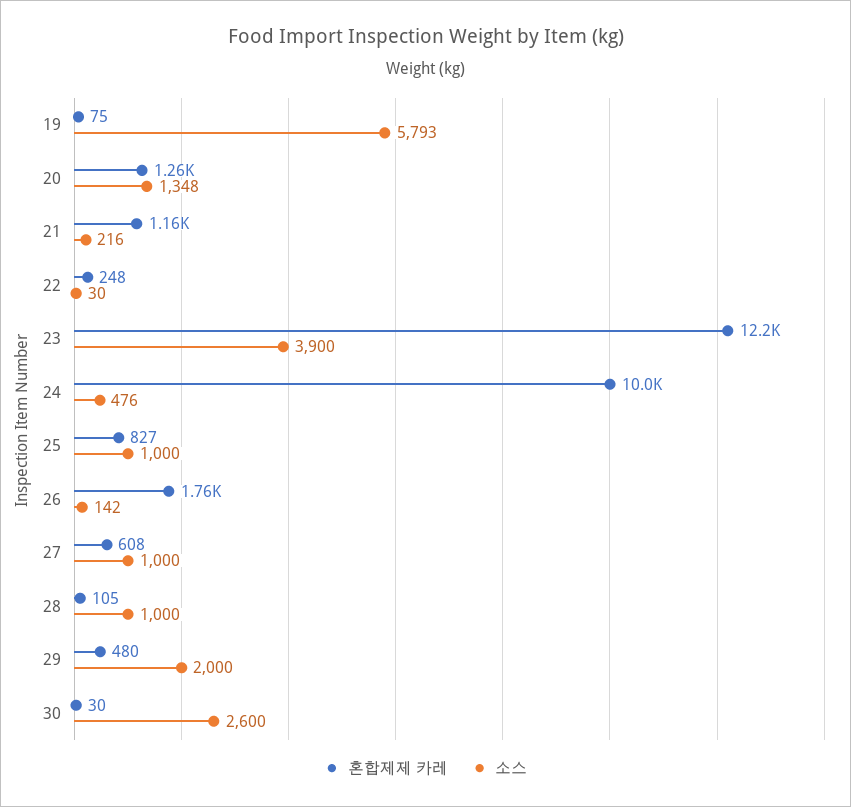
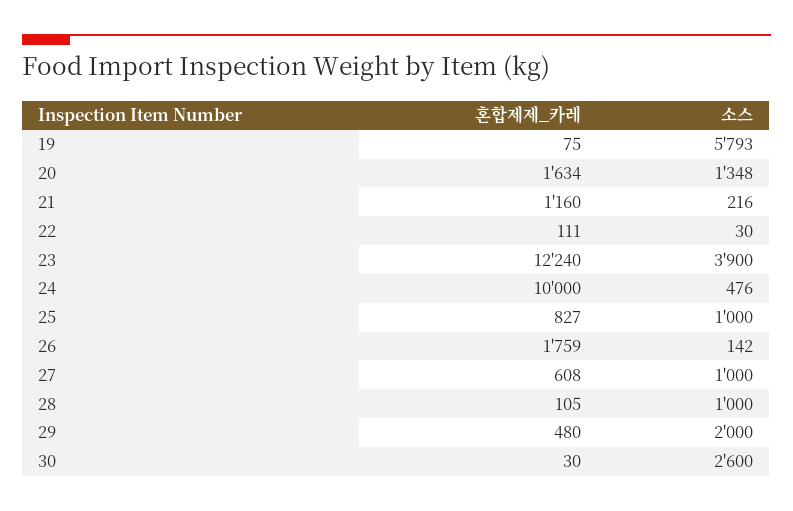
  {
    "혼합제제 카레": {
      "19": 75,
-     "20": 1260,
+     "20": 1634,
      "21": 1160,
-     "22": 248,
+     "22": 111,
      "23": 12240,
      "24": 10000,
      "25": 827,
      "26": 1759,
      "27": 608,
      "28": 105,
      "29": 480,
      "30": 30
    },
    "소스": {
      "19": 5793,
      "20": 1348,
      "21": 216,
      "22": 30,
      "23": 3900,
      "24": 476,
      "25": 1000,
      "26": 142,
      "27": 1000,
      "28": 1000,
      "29": 2000,
      "30": 2600
    }
  }

